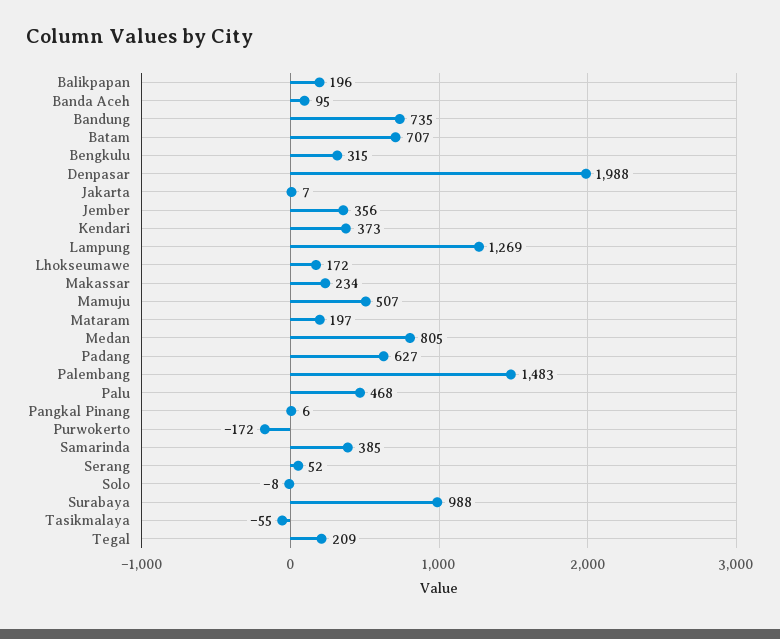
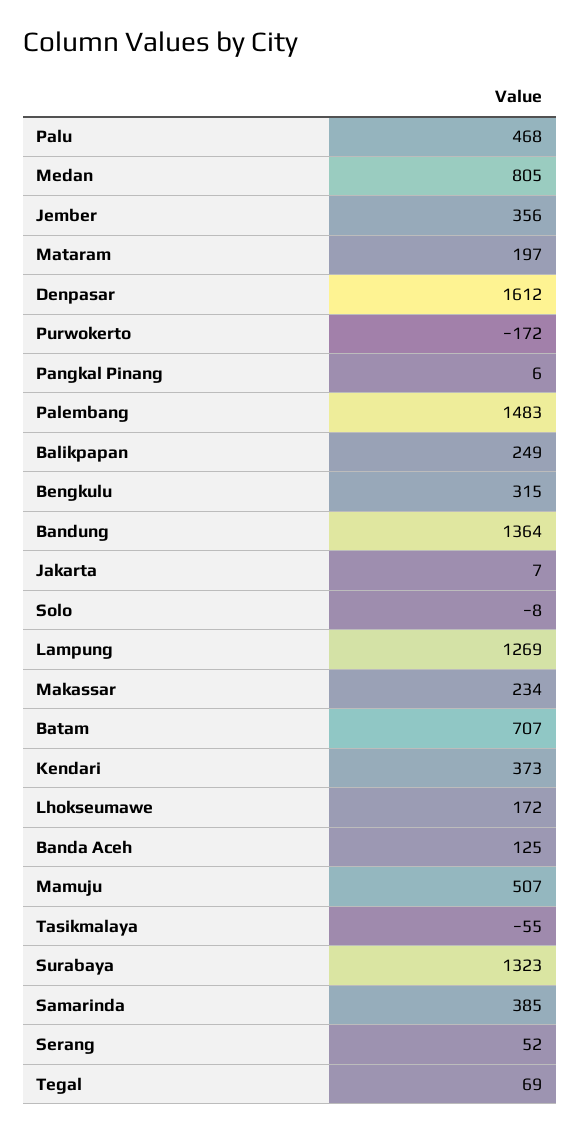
  {
-   "Balikpapan": 196,
+   "Balikpapan": 249,
-   "Banda Aceh": 95,
+   "Banda Aceh": 125,
-   "Bandung": 735,
+   "Bandung": 1364,
    "Batam": 707,
    "Bengkulu": 315,
-   "Denpasar": 1988,
+   "Denpasar": 1612,
    "Jakarta": 7,
    "Jember": 356,
    "Kendari": 373,
    "Lampung": 1269,
    "Lhokseumawe": 172,
    "Makassar": 234,
    "Mamuju": 507,
    "Mataram": 197,
    "Medan": 805,
-   "Padang": 627,
    "Palembang": 1483,
    "Palu": 468,
    "Pangkal Pinang": 6,
    "Purwokerto": -172,
    "Samarinda": 385,
    "Serang": 52,
    "Solo": -8,
-   "Surabaya": 988,
+   "Surabaya": 1323,
    "Tasikmalaya": -55,
-   "Tegal": 209
+   "Tegal": 69
  }

